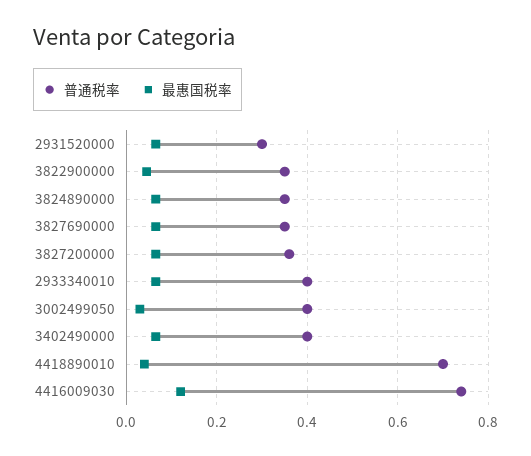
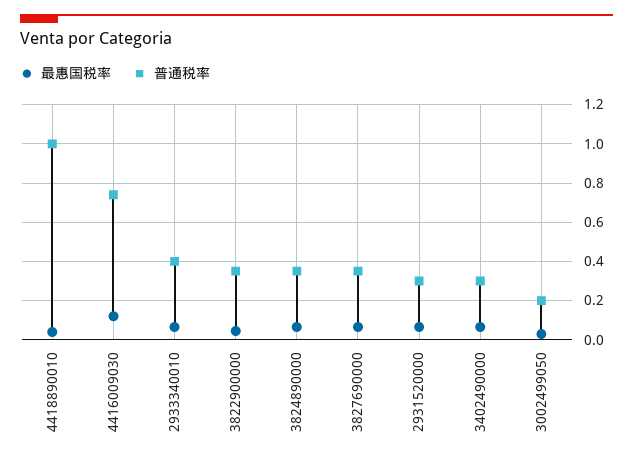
  {
    "普通税率": {
      "2931520000": 0.3,
      "3822900000": 0.36,
      "3824890000": 0.36,
      "3827690000": 0.36,
-     "3827200000": 0.36,
      "2933340010": 0.4,
-     "3002499050": 0.4,
+     "3002499050": 0.2,
-     "3402490000": 0.4,
+     "3402490000": 0.3,
-     "4418890010": 0.7,
+     "4418890010": 1,
      "4416009030": 0.74
    },
    "最惠国税率": {
      "2931520000": 0.06,
      "3822900000": 0.04,
      "3824890000": 0.06,
      "3827690000": 0.06,
-     "3827200000": 0.06,
      "2933340010": 0.06,
      "3002499050": 0.04,
      "3402490000": 0.06,
      "4418890010": 0.04,
      "4416009030": 0.12
    }
  }

